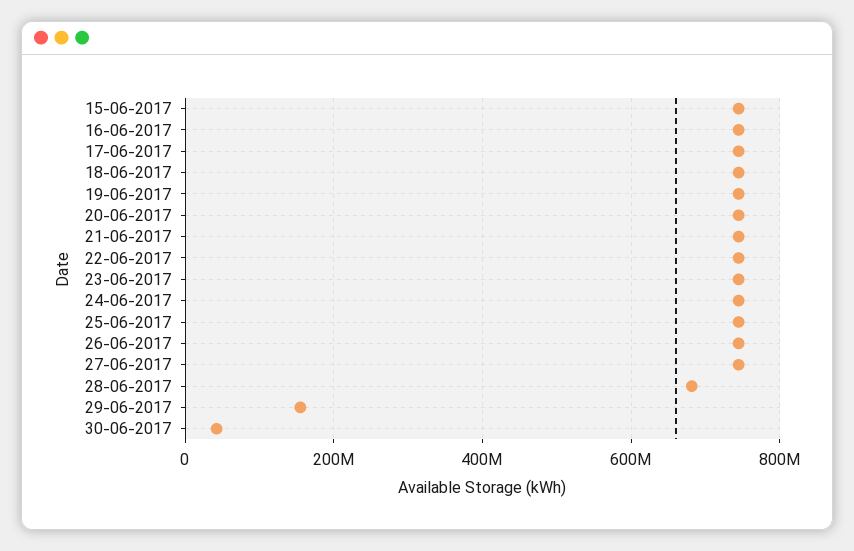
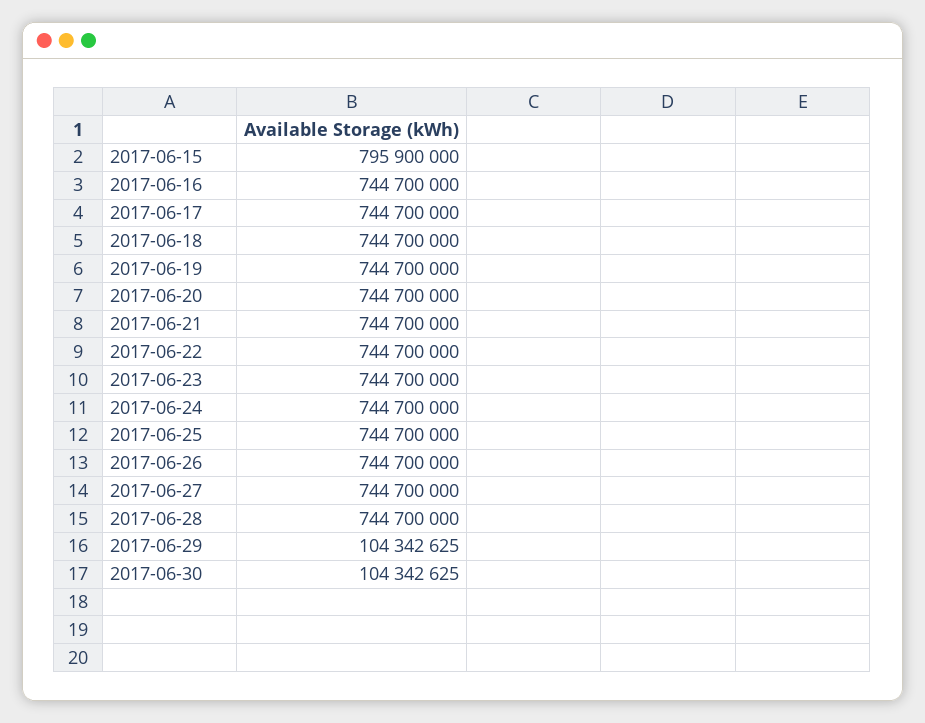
  {
-   "15-06-2017": 740000000,
+   "15-06-2017": 795900000,
    "16-06-2017": 744700000,
    "17-06-2017": 744700000,
    "18-06-2017": 744700000,
    "19-06-2017": 744700000,
    "20-06-2017": 744700000,
    "21-06-2017": 744700000,
    "22-06-2017": 744700000,
    "23-06-2017": 744700000,
    "24-06-2017": 744700000,
    "25-06-2017": 744700000,
    "26-06-2017": 744700000,
    "27-06-2017": 744700000,
-   "28-06-2017": 680000000,
+   "28-06-2017": 744700000,
-   "29-06-2017": 160000000,
+   "29-06-2017": 104342625,
-   "30-06-2017": 40000000
+   "30-06-2017": 104342625
  }

